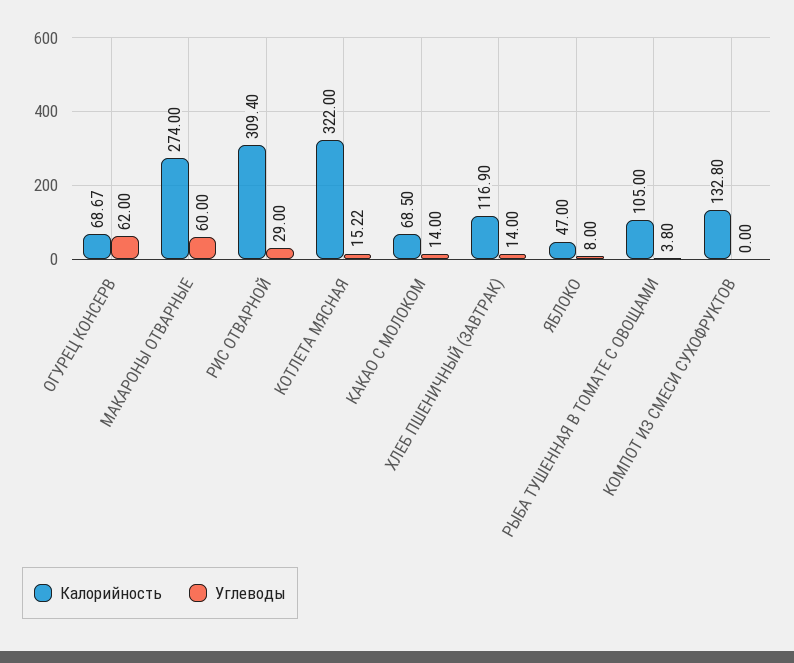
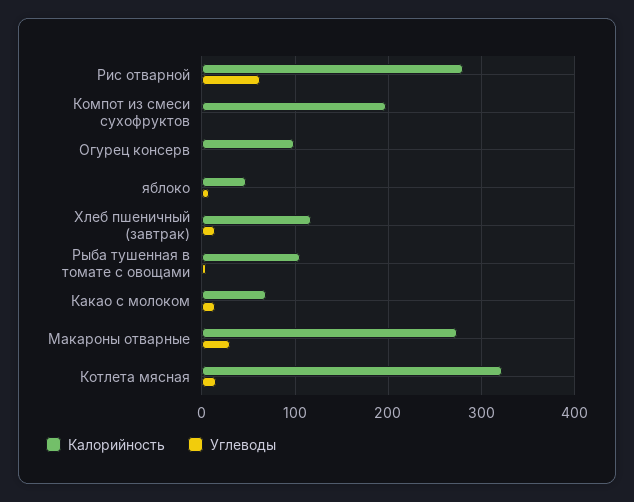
  {
    "Калорийность": {
-     "ОГУРЕЦ КОНСЕРВ": 68.67,
+     "ОГУРЕЦ КОНСЕРВ": 100,
      "МАКАРОНЫ ОТВАРНЫЕ": 274,
-     "РИС ОТВАРНОЙ": 309.4,
+     "РИС ОТВАРНОЙ": 280,
      "КОТЛЕТА МЯСНАЯ": 322,
      "КАКАО С МОЛОКОМ": 68.5,
      "ХЛЕБ ПШЕНИЧНЫЙ (ЗАВТРАК)": 116.9,
      "ЯБЛОКО": 47,
      "РЫБА ТУШЕННАЯ В ТОМАТЕ С ОВОЩАМИ": 105,
-     "КОМПОТ ИЗ СМЕСИ СУХОФРУКТОВ": 132.8
+     "КОМПОТ ИЗ СМЕСИ СУХОФРУКТОВ": 200
    },
    "Углеводы": {
-     "ОГУРЕЦ КОНСЕРВ": 62,
+     "ОГУРЕЦ КОНСЕРВ": 0,
-     "МАКАРОНЫ ОТВАРНЫЕ": 60,
+     "МАКАРОНЫ ОТВАРНЫЕ": 30,
-     "РИС ОТВАРНОЙ": 29,
+     "РИС ОТВАРНОЙ": 60,
      "КОТЛЕТА МЯСНАЯ": 15.22,
      "КАКАО С МОЛОКОМ": 14,
      "ХЛЕБ ПШЕНИЧНЫЙ (ЗАВТРАК)": 14,
      "ЯБЛОКО": 8,
      "РЫБА ТУШЕННАЯ В ТОМАТЕ С ОВОЩАМИ": 3.8,
      "КОМПОТ ИЗ СМЕСИ СУХОФРУКТОВ": 0
    }
  }

